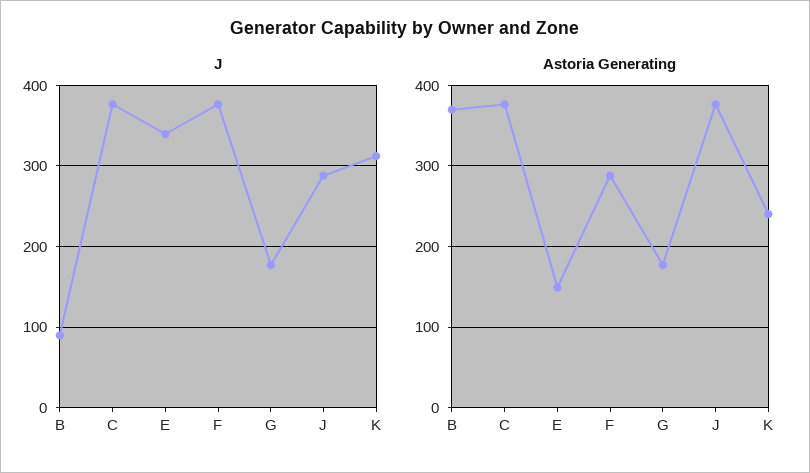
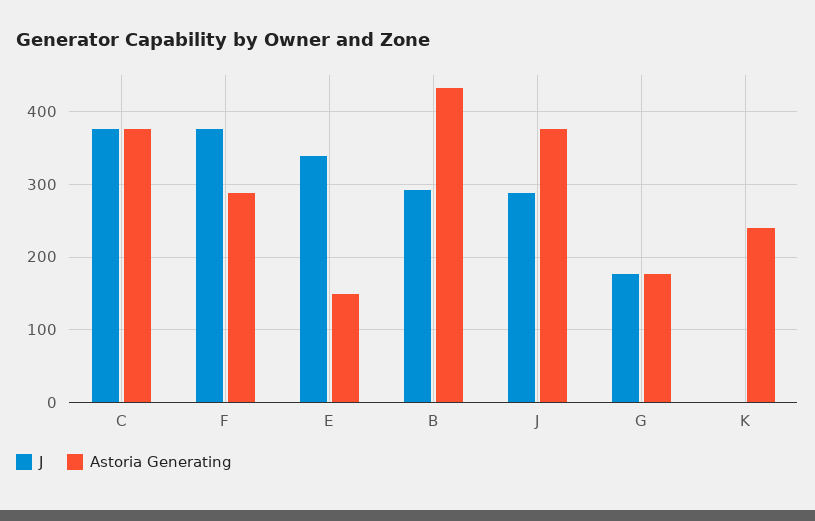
  {
    "J": {
-     "B": 90,
+     "B": 290,
      "C": 380,
      "E": 340,
      "F": 380,
      "G": 180,
      "J": 290,
-     "K": 310
+     "K": 0
    },
    "Astoria Generating": {
-     "B": 370,
+     "B": 430,
      "C": 380,
      "E": 150,
      "F": 290,
      "G": 180,
      "J": 380,
      "K": 240
    }
  }

